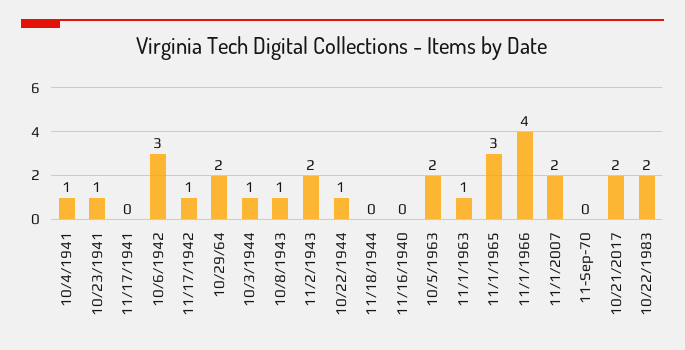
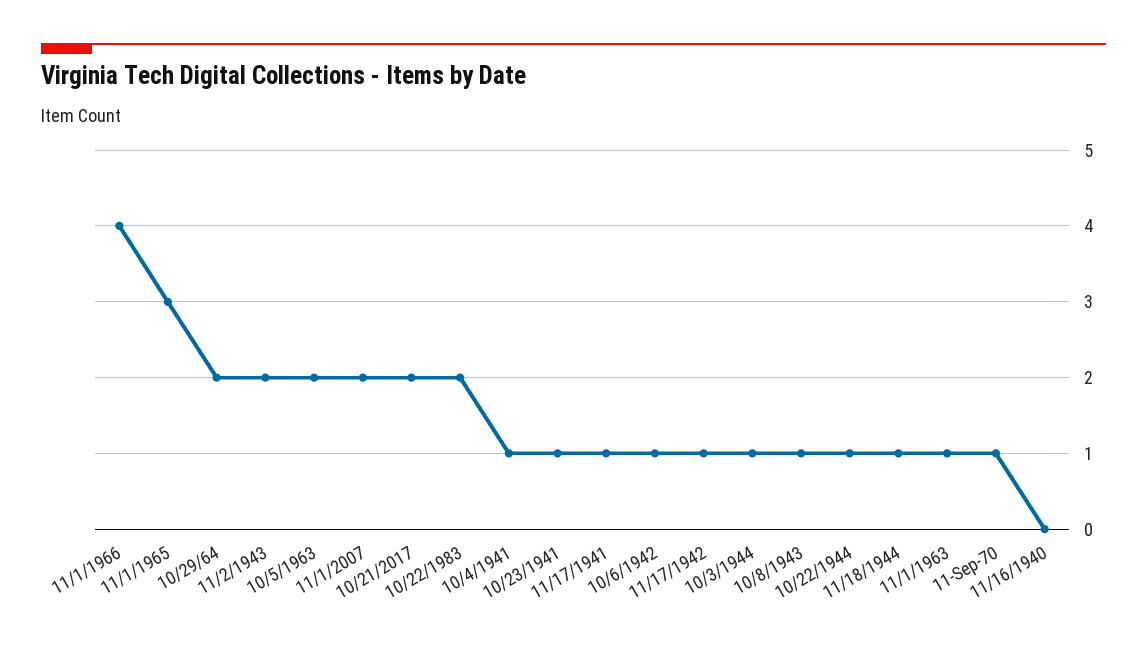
  {
    "10/4/1941": 1,
    "10/23/1941": 1,
-   "11/17/1941": 0,
+   "11/17/1941": 1,
-   "10/6/1942": 3,
+   "10/6/1942": 1,
    "11/17/1942": 1,
    "10/29/64": 2,
    "10/3/1944": 1,
    "10/8/1943": 1,
    "11/2/1943": 2,
    "10/22/1944": 1,
-   "11/18/1944": 0,
+   "11/18/1944": 1,
    "11/16/1940": 0,
    "10/5/1963": 2,
    "11/1/1963": 1,
    "11/1/1965": 3,
    "11/1/1966": 4,
    "11/1/2007": 2,
-   "11-Sep-70": 0,
+   "11-Sep-70": 1,
    "10/21/2017": 2,
    "10/22/1983": 2
  }

